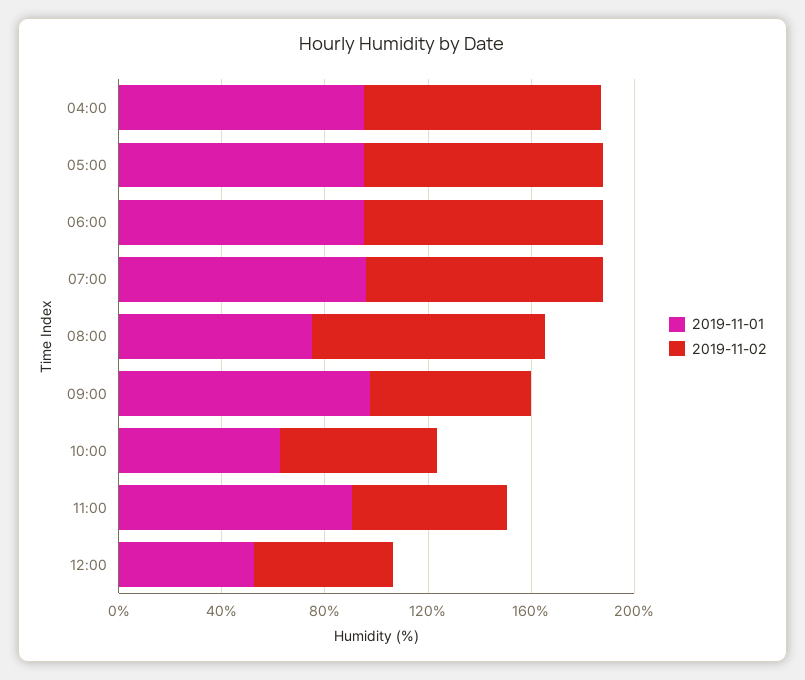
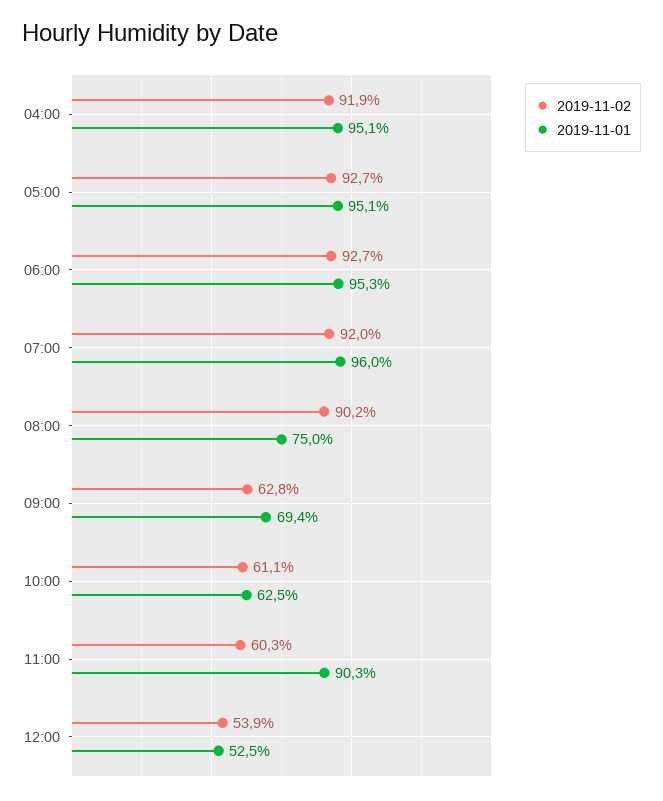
  {
    "2019-11-01": {
      "04:00": 95.1,
      "05:00": 95.1,
      "06:00": 95.3,
      "07:00": 96,
      "08:00": 75,
-     "09:00": 100,
+     "09:00": 69.4,
      "10:00": 62.5,
      "11:00": 90.3,
      "12:00": 52.5
    },
    "2019-11-02": {
      "04:00": 91.9,
      "05:00": 92.7,
      "06:00": 92.7,
      "07:00": 92,
      "08:00": 90.2,
      "09:00": 62.8,
      "10:00": 61.1,
      "11:00": 60.3,
      "12:00": 53.9
    }
  }

